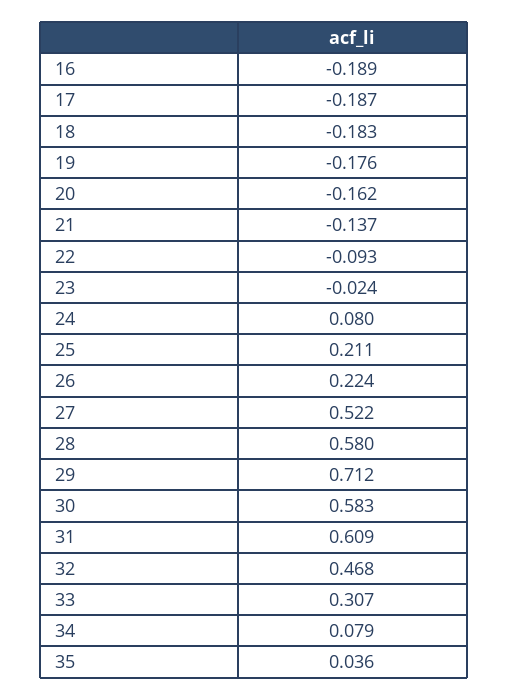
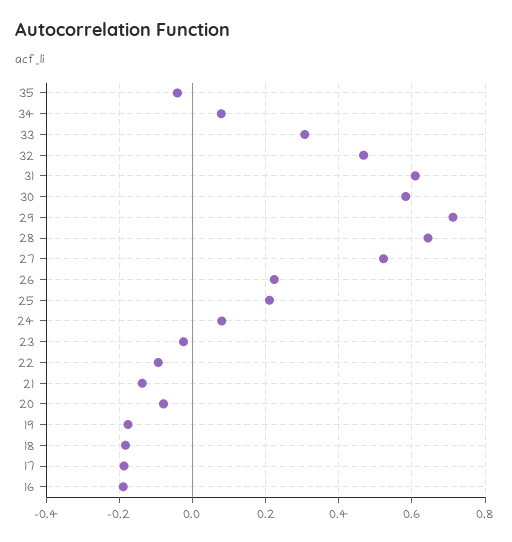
  {
    "16": -0.189,
    "17": -0.187,
    "18": -0.183,
    "19": -0.176,
-   "20": -0.162,
+   "20": -0.08,
    "21": -0.137,
    "22": -0.093,
    "23": -0.024,
    "24": 0.08,
    "25": 0.211,
    "26": 0.224,
    "27": 0.522,
-   "28": 0.58,
+   "28": 0.64,
    "29": 0.712,
    "30": 0.583,
    "31": 0.609,
    "32": 0.468,
    "33": 0.307,
    "34": 0.079,
-   "35": 0.036
+   "35": -0.04
  }

